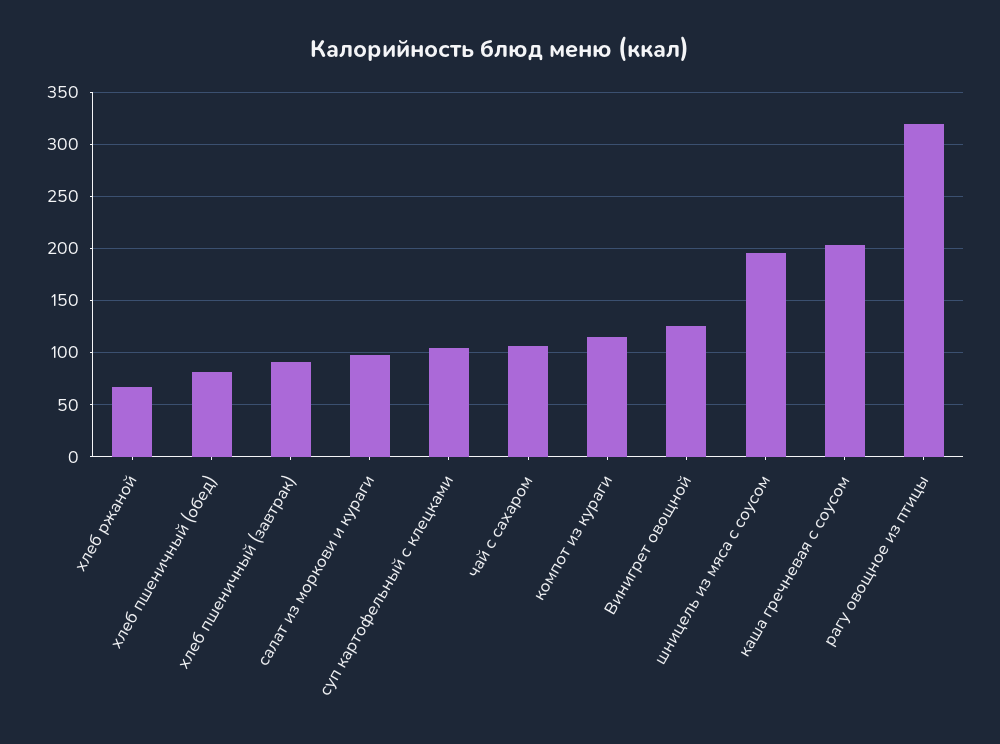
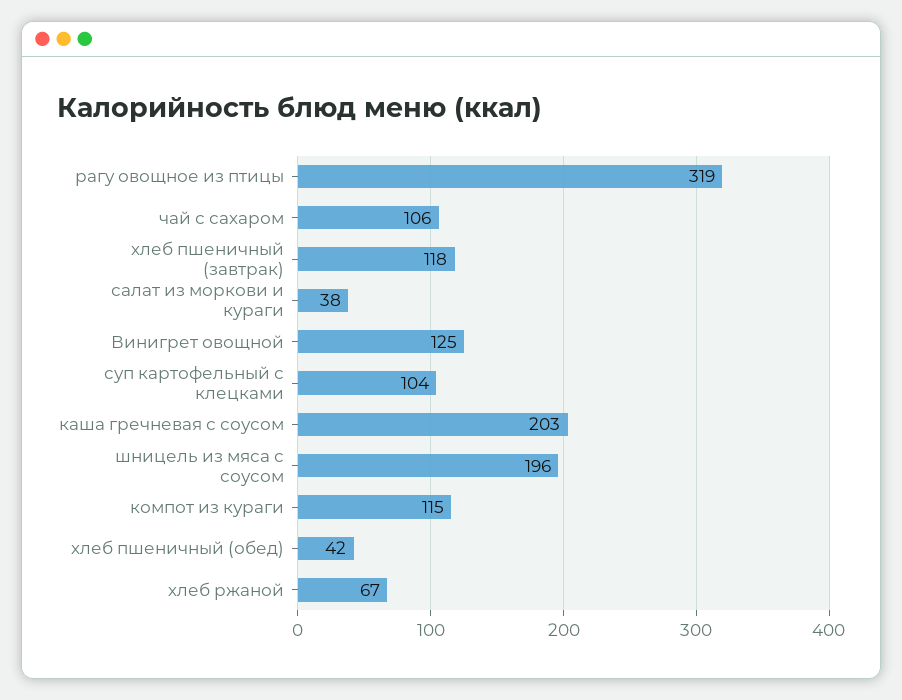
  {
    "хлеб ржаной": 67,
-   "хлеб пшеничный (обед)": 80,
+   "хлеб пшеничный (обед)": 42,
-   "хлеб пшеничный (завтрак)": 90,
+   "хлеб пшеничный (завтрак)": 118,
-   "салат из моркови и кураги": 100,
+   "салат из моркови и кураги": 38,
    "суп картофельный с клецками": 104,
    "чай с сахаром": 106,
    "компот из кураги": 115,
    "Винигрет овощной": 125,
    "шницель из мяса с соусом": 196,
    "каша гречневая с соусом": 203,
    "рагу овощное из птицы": 319
  }

